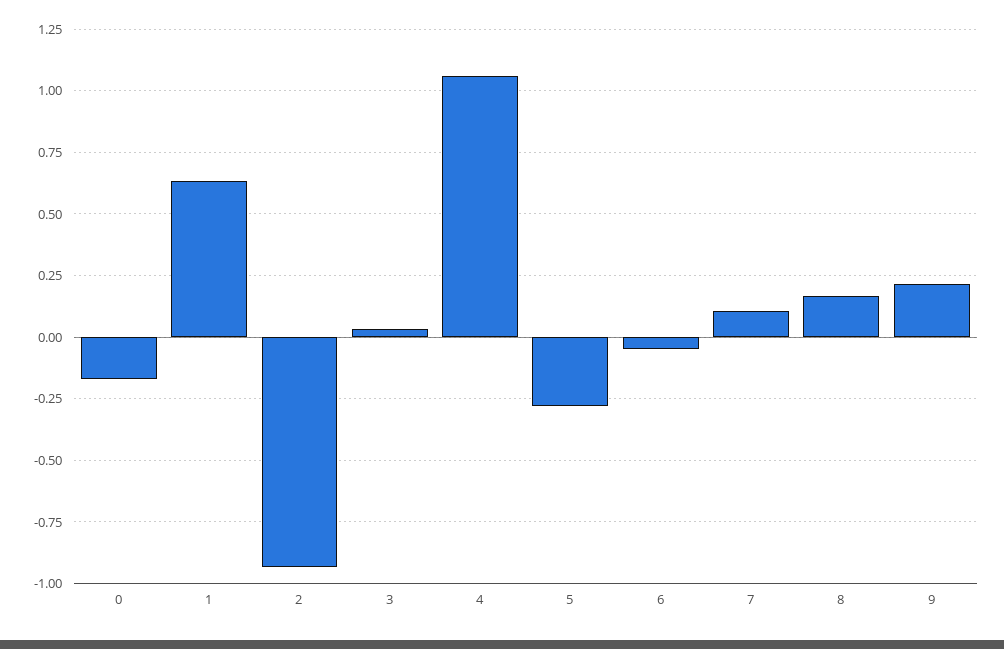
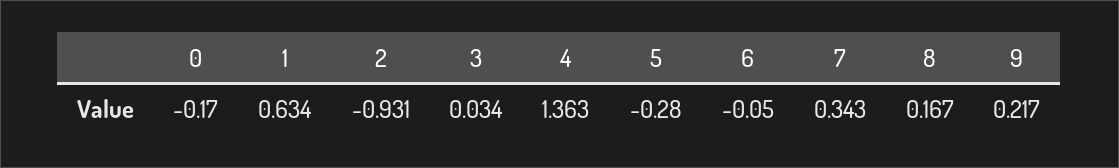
  {
    "0": -0.17,
    "1": 0.634,
    "2": -0.931,
    "3": 0.034,
-   "4": 1.05,
+   "4": 1.363,
    "5": -0.28,
    "6": -0.05,
-   "7": 0.1,
+   "7": 0.343,
    "8": 0.167,
    "9": 0.217
  }

